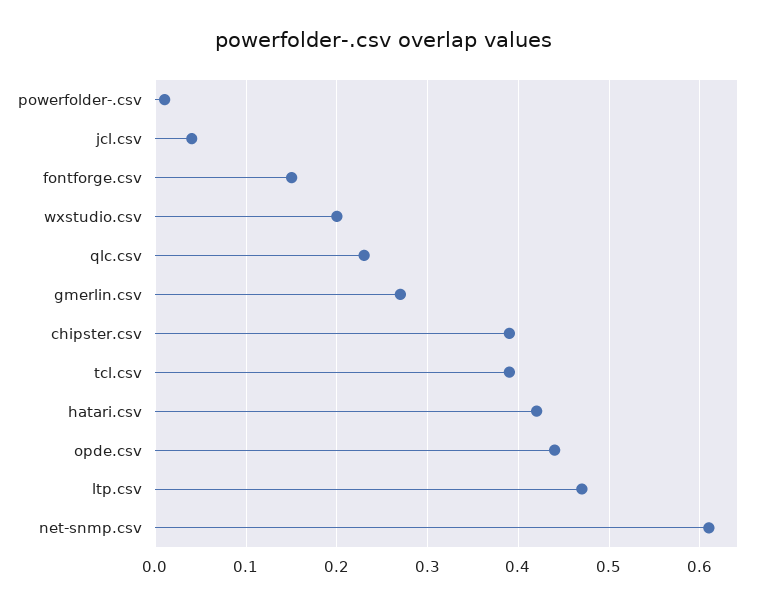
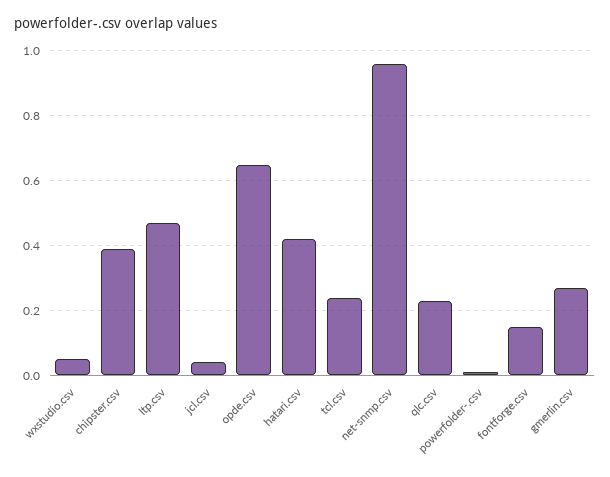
  {
    "powerfolder-.csv": 0.01,
    "jcl.csv": 0.04,
    "fontforge.csv": 0.15,
-   "wxstudio.csv": 0.2,
+   "wxstudio.csv": 0.05,
    "qlc.csv": 0.23,
    "gmerlin.csv": 0.27,
    "chipster.csv": 0.39,
-   "tcl.csv": 0.39,
+   "tcl.csv": 0.25,
    "hatari.csv": 0.42,
-   "opde.csv": 0.44,
+   "opde.csv": 0.65,
    "ltp.csv": 0.47,
-   "net-snmp.csv": 0.61
+   "net-snmp.csv": 0.95
  }

